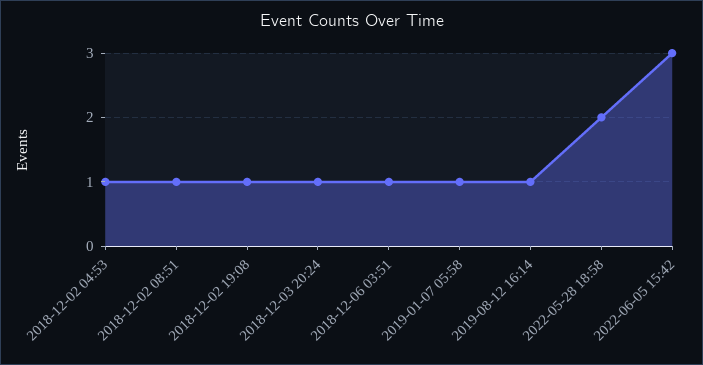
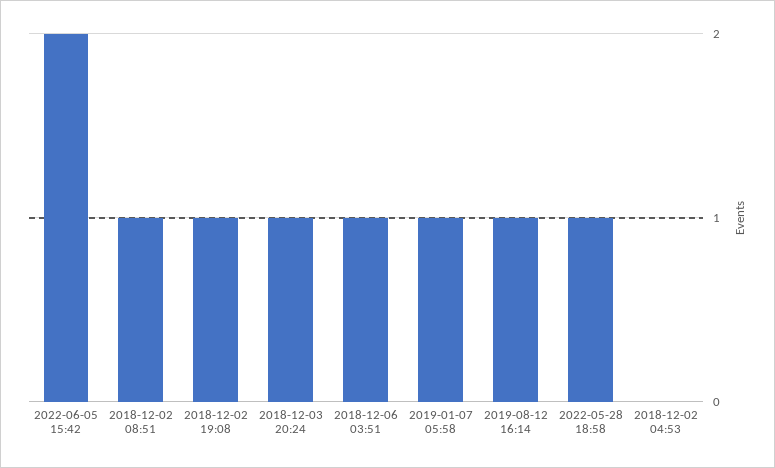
  {
-   "2018-12-02 04:53": 1,
+   "2018-12-02 04:53": 0,
    "2018-12-02 08:51": 1,
    "2018-12-02 19:08": 1,
    "2018-12-03 20:24": 1,
    "2018-12-06 03:51": 1,
    "2019-01-07 05:58": 1,
    "2019-08-12 16:14": 1,
-   "2022-05-28 18:58": 2,
+   "2022-05-28 18:58": 1,
-   "2022-06-05 15:42": 3
+   "2022-06-05 15:42": 2
  }

